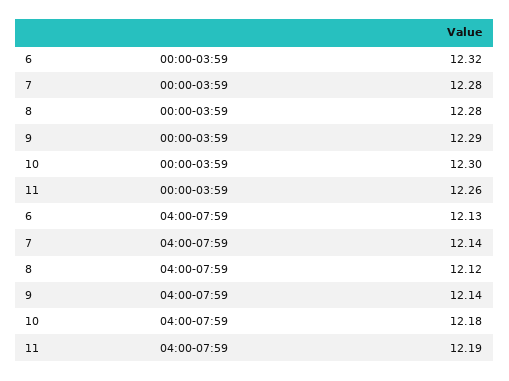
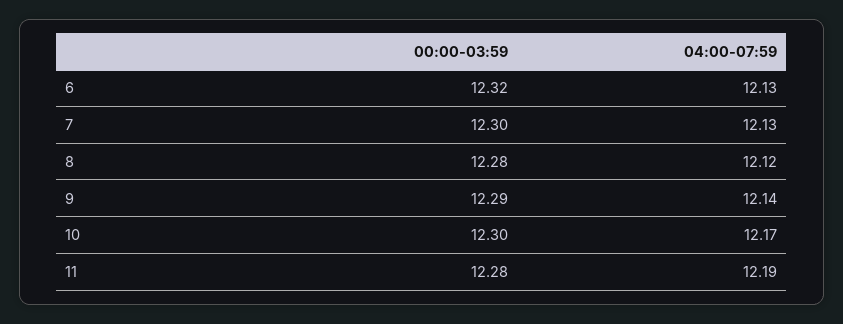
  {
    "6": {
      "00:00-03:59": 12.32,
      "04:00-07:59": 12.13
    },
    "7": {
-     "00:00-03:59": 12.28,
+     "00:00-03:59": 12.3,
-     "04:00-07:59": 12.14
+     "04:00-07:59": 12.13
    },
    "8": {
      "00:00-03:59": 12.28,
      "04:00-07:59": 12.12
    },
    "9": {
      "00:00-03:59": 12.29,
      "04:00-07:59": 12.14
    },
    "10": {
      "00:00-03:59": 12.3,
-     "04:00-07:59": 12.18
+     "04:00-07:59": 12.17
    },
    "11": {
-     "00:00-03:59": 12.26,
+     "00:00-03:59": 12.28,
      "04:00-07:59": 12.19
    }
  }

